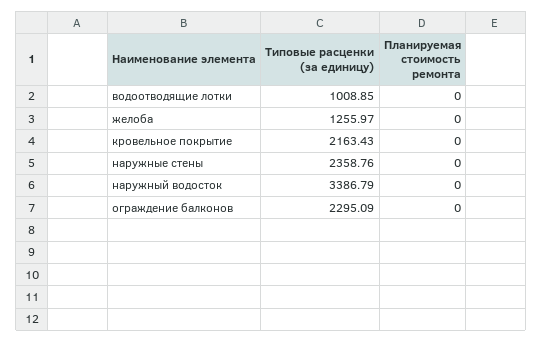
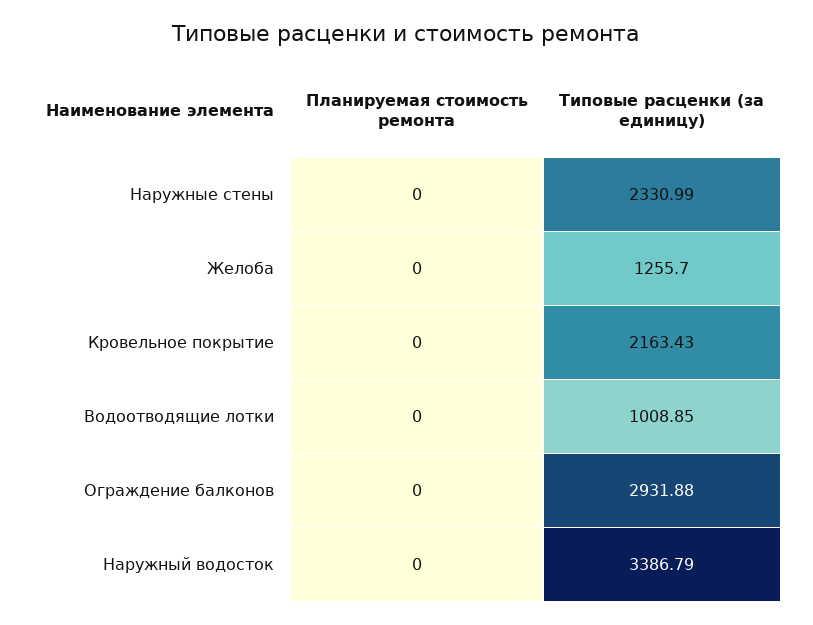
  {
    "Типовые расценки (за единицу)": {
      "водоотводящие лотки": 1008.85,
-     "желоба": 1255.97,
+     "желоба": 1255.7,
      "кровельное покрытие": 2163.43,
-     "наружные стены": 2358.76,
+     "наружные стены": 2330.99,
      "наружный водосток": 3386.79,
-     "ограждение балконов": 2295.09
+     "ограждение балконов": 2931.88
    },
    "Планируемая стоимость ремонта": {
      "водоотводящие лотки": 0,
      "желоба": 0,
      "кровельное покрытие": 0,
      "наружные стены": 0,
      "наружный водосток": 0,
      "ограждение балконов": 0
    }
  }

